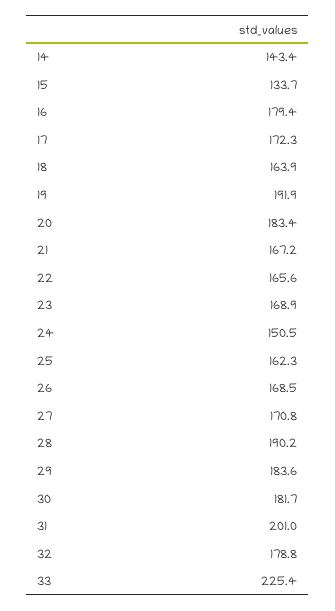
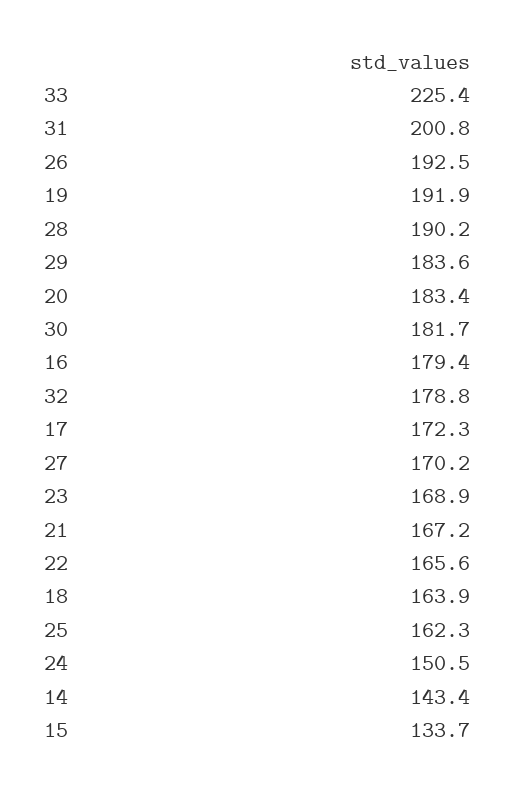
  {
    "14": 143.4,
    "15": 133.7,
    "16": 179.4,
    "17": 172.3,
    "18": 163.9,
    "19": 191.9,
    "20": 183.4,
    "21": 167.2,
    "22": 165.6,
    "23": 168.9,
    "24": 150.5,
    "25": 162.3,
-   "26": 168.5,
+   "26": 192.5,
-   "27": 170.8,
+   "27": 170.2,
    "28": 190.2,
    "29": 183.6,
    "30": 181.7,
-   "31": 201,
+   "31": 200.8,
    "32": 178.8,
    "33": 225.4
  }

